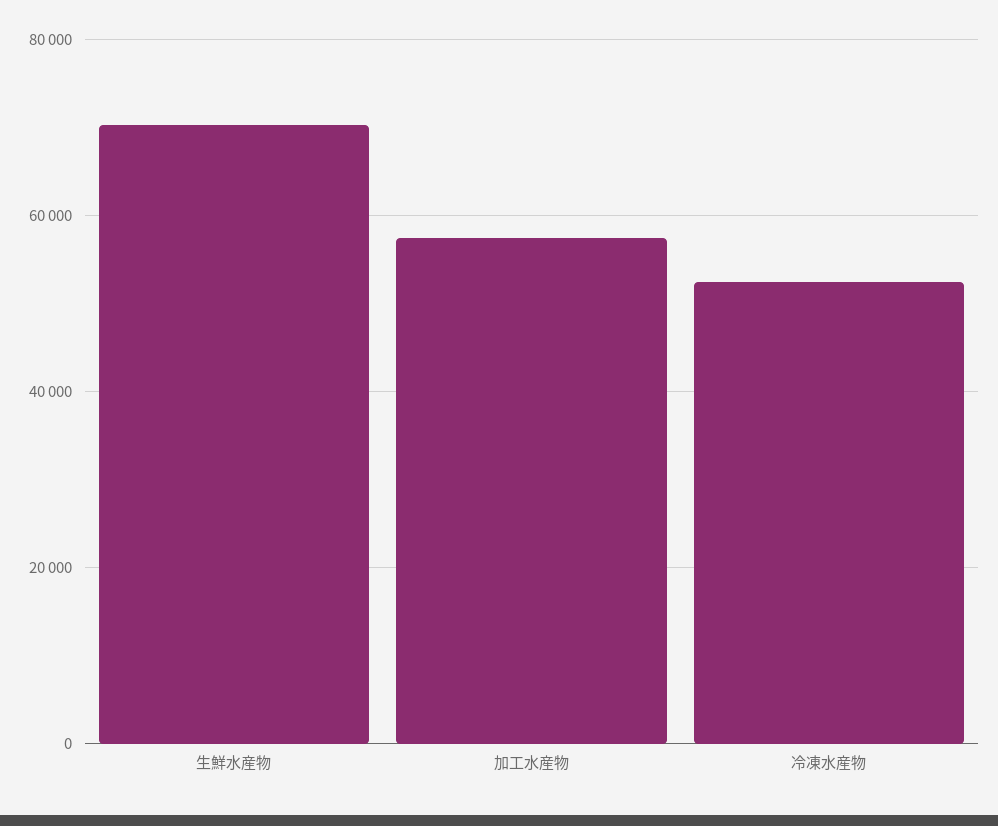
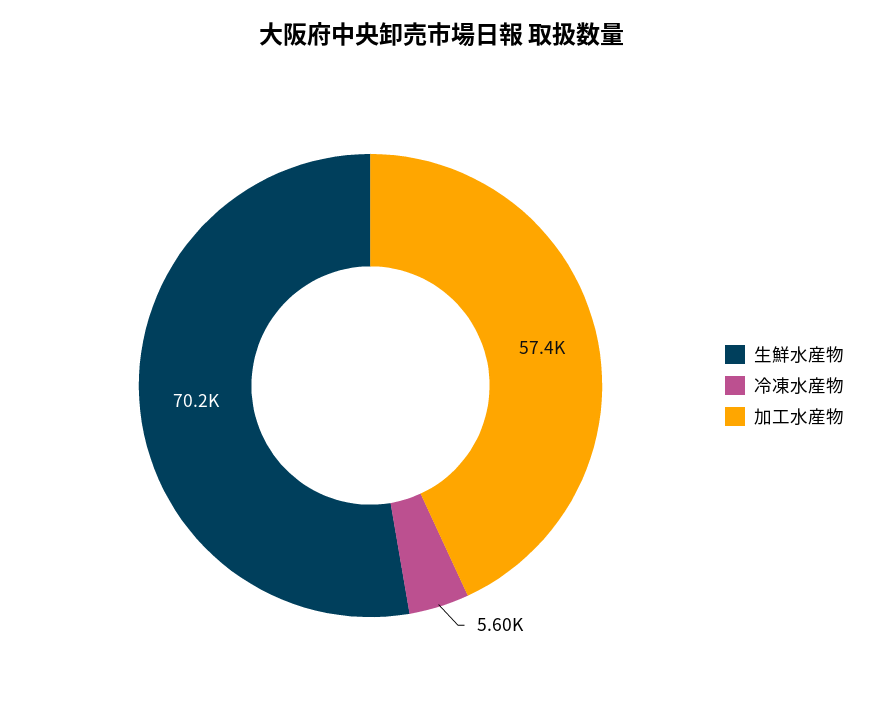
  {
    "生鮮水産物": 70200,
    "加工水産物": 57400,
-   "冷凍水産物": 52000
+   "冷凍水産物": 5600
  }

